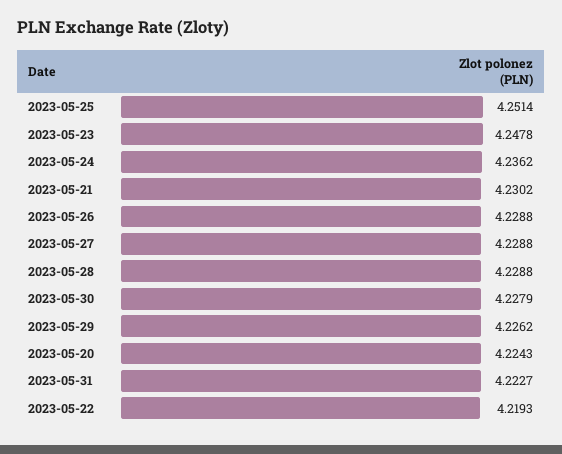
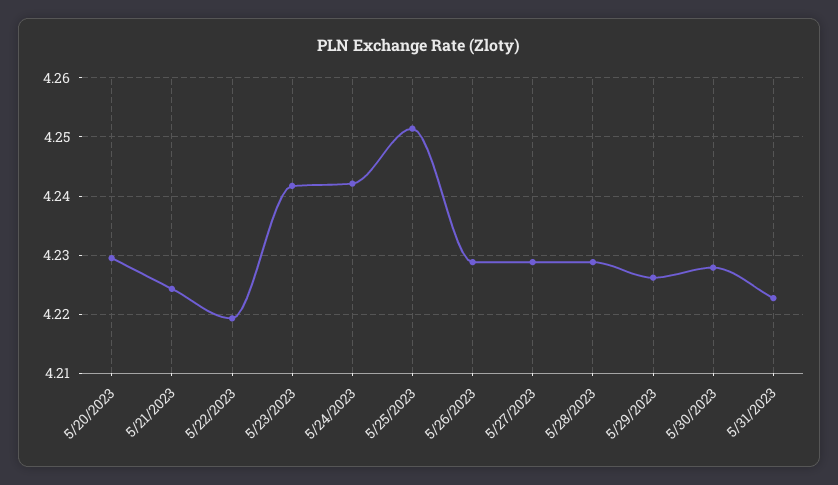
  {
    "2023-05-25": 4.2514,
-   "2023-05-23": 4.2478,
+   "2023-05-23": 4.242,
-   "2023-05-24": 4.2362,
+   "2023-05-24": 4.242,
-   "2023-05-21": 4.2302,
+   "2023-05-21": 4.224,
    "2023-05-26": 4.2288,
    "2023-05-27": 4.2288,
    "2023-05-28": 4.2288,
    "2023-05-30": 4.2279,
    "2023-05-29": 4.2262,
-   "2023-05-20": 4.2243,
+   "2023-05-20": 4.23,
    "2023-05-31": 4.2227,
    "2023-05-22": 4.2193
  }

